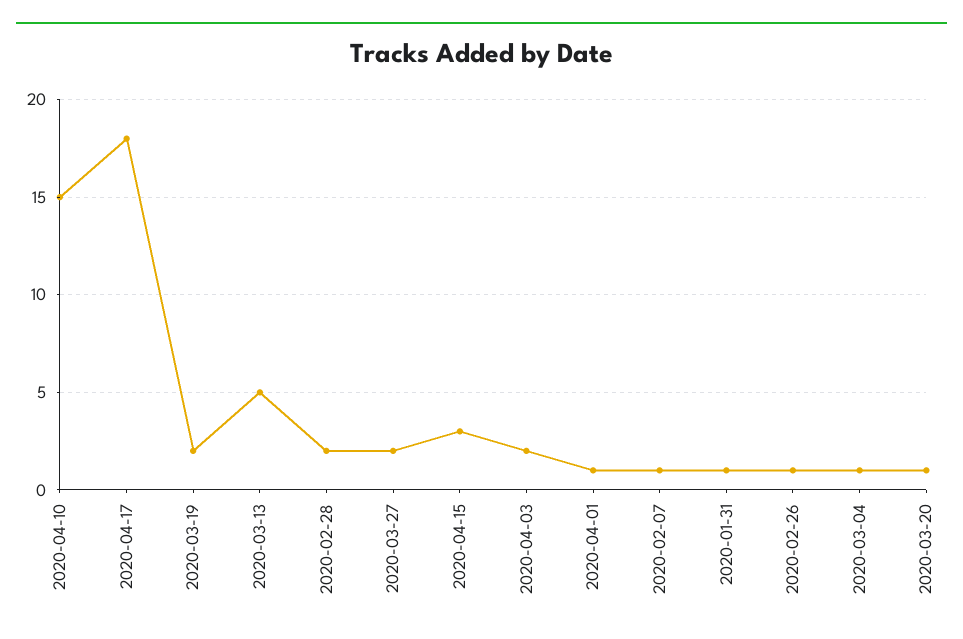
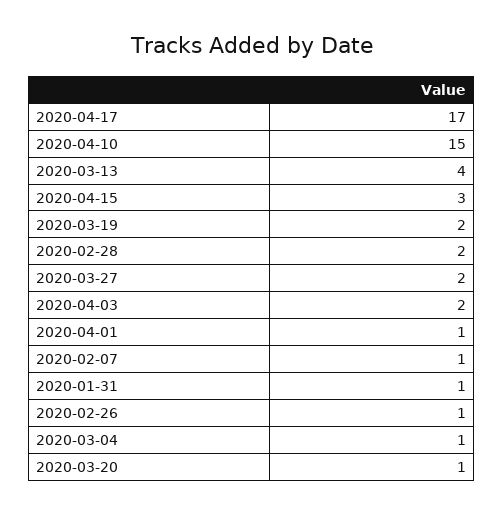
  {
    "2020-04-10": 15,
-   "2020-04-17": 18,
+   "2020-04-17": 17,
    "2020-03-19": 2,
-   "2020-03-13": 5,
+   "2020-03-13": 4,
    "2020-02-28": 2,
    "2020-03-27": 2,
    "2020-04-15": 3,
    "2020-04-03": 2,
    "2020-04-01": 1,
    "2020-02-07": 1,
    "2020-01-31": 1,
    "2020-02-26": 1,
    "2020-03-04": 1,
    "2020-03-20": 1
  }

